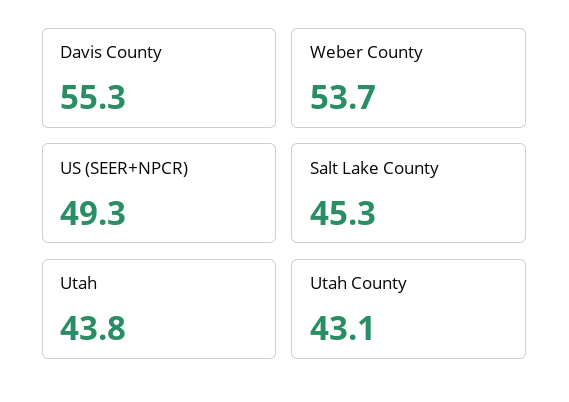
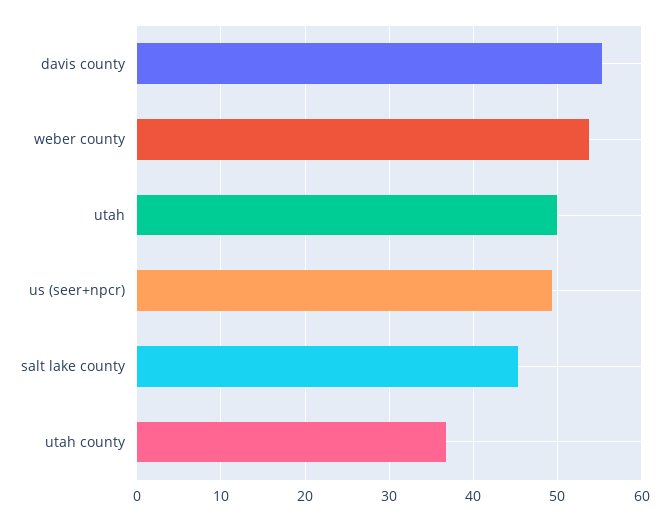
  {
    "Davis County": 55.3,
    "Weber County": 53.7,
    "US (SEER+NPCR)": 49.3,
    "Salt Lake County": 45.3,
-   "Utah": 43.8,
+   "Utah": 50,
-   "Utah County": 43.1
+   "Utah County": 37
  }

